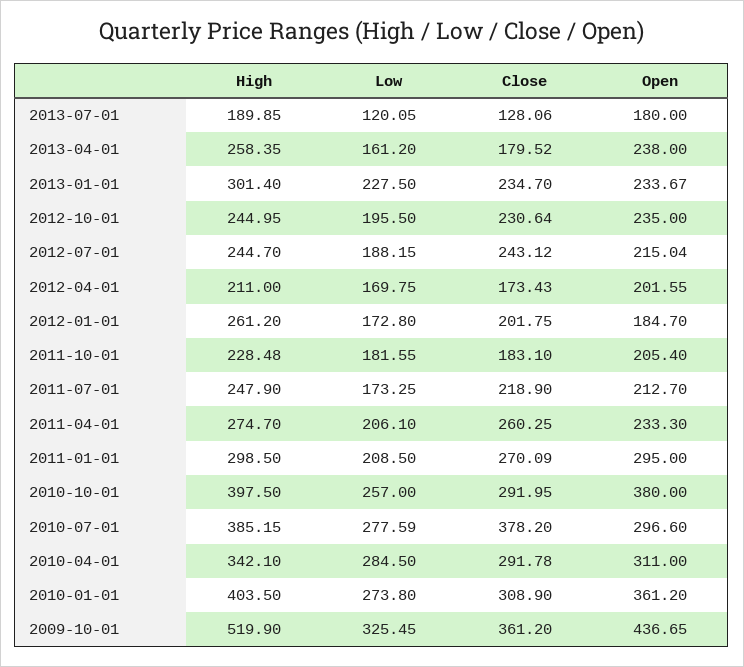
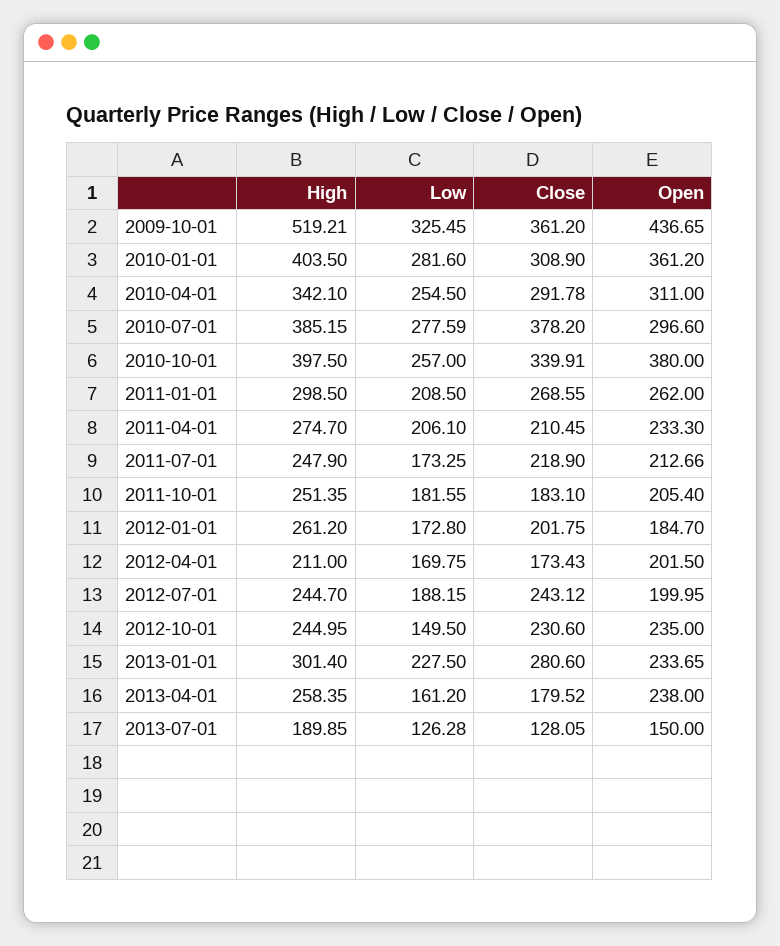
  {
    "High": {
      "2013-07-01": 189.85,
      "2013-04-01": 258.35,
      "2013-01-01": 301.4,
      "2012-10-01": 244.95,
      "2012-07-01": 244.7,
      "2012-04-01": 211,
      "2012-01-01": 261.2,
-     "2011-10-01": 228.48,
+     "2011-10-01": 251.35,
      "2011-07-01": 247.9,
      "2011-04-01": 274.7,
      "2011-01-01": 298.5,
      "2010-10-01": 397.5,
      "2010-07-01": 385.15,
      "2010-04-01": 342.1,
      "2010-01-01": 403.5,
-     "2009-10-01": 519.9
+     "2009-10-01": 519.21
    },
    "Low": {
-     "2013-07-01": 120.05,
+     "2013-07-01": 126.28,
      "2013-04-01": 161.2,
      "2013-01-01": 227.5,
-     "2012-10-01": 195.5,
+     "2012-10-01": 149.5,
      "2012-07-01": 188.15,
      "2012-04-01": 169.75,
      "2012-01-01": 172.8,
      "2011-10-01": 181.55,
      "2011-07-01": 173.25,
      "2011-04-01": 206.1,
      "2011-01-01": 208.5,
      "2010-10-01": 257,
      "2010-07-01": 277.59,
-     "2010-04-01": 284.5,
+     "2010-04-01": 254.5,
-     "2010-01-01": 273.8,
+     "2010-01-01": 281.6,
      "2009-10-01": 325.45
    },
    "Close": {
-     "2013-07-01": 128.06,
+     "2013-07-01": 128.05,
      "2013-04-01": 179.52,
-     "2013-01-01": 234.7,
+     "2013-01-01": 280.6,
-     "2012-10-01": 230.64,
+     "2012-10-01": 230.6,
      "2012-07-01": 243.12,
      "2012-04-01": 173.43,
      "2012-01-01": 201.75,
      "2011-10-01": 183.1,
      "2011-07-01": 218.9,
-     "2011-04-01": 260.25,
+     "2011-04-01": 210.45,
-     "2011-01-01": 270.09,
+     "2011-01-01": 268.55,
-     "2010-10-01": 291.95,
+     "2010-10-01": 339.91,
      "2010-07-01": 378.2,
      "2010-04-01": 291.78,
      "2010-01-01": 308.9,
      "2009-10-01": 361.2
    },
    "Open": {
-     "2013-07-01": 180,
+     "2013-07-01": 150,
      "2013-04-01": 238,
-     "2013-01-01": 233.67,
+     "2013-01-01": 233.65,
      "2012-10-01": 235,
-     "2012-07-01": 215.04,
+     "2012-07-01": 199.95,
-     "2012-04-01": 201.55,
+     "2012-04-01": 201.5,
      "2012-01-01": 184.7,
      "2011-10-01": 205.4,
-     "2011-07-01": 212.7,
+     "2011-07-01": 212.66,
      "2011-04-01": 233.3,
-     "2011-01-01": 295,
+     "2011-01-01": 262,
      "2010-10-01": 380,
      "2010-07-01": 296.6,
      "2010-04-01": 311,
      "2010-01-01": 361.2,
      "2009-10-01": 436.65
    }
  }

